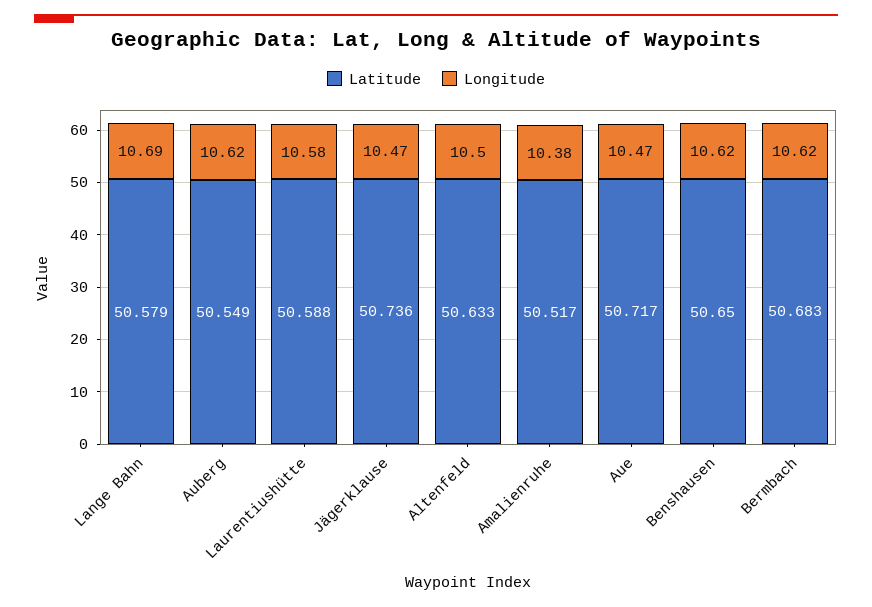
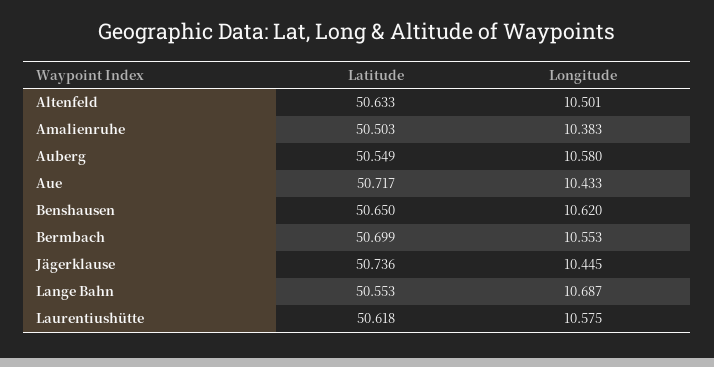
  {
    "Latitude": {
-     "Lange Bahn": 50.579,
+     "Lange Bahn": 50.553,
      "Auberg": 50.549,
-     "Laurentiushütte": 50.588,
+     "Laurentiushütte": 50.618,
      "Jägerklause": 50.736,
      "Altenfeld": 50.633,
-     "Amalienruhe": 50.517,
+     "Amalienruhe": 50.503,
      "Aue": 50.717,
      "Benshausen": 50.65,
-     "Bermbach": 50.683
+     "Bermbach": 50.699
    },
    "Longitude": {
      "Lange Bahn": 10.687,
-     "Auberg": 10.62,
+     "Auberg": 10.58,
      "Laurentiushütte": 10.575,
-     "Jägerklause": 10.47,
+     "Jägerklause": 10.445,
      "Altenfeld": 10.501,
      "Amalienruhe": 10.383,
-     "Aue": 10.47,
+     "Aue": 10.433,
      "Benshausen": 10.62,
-     "Bermbach": 10.62
+     "Bermbach": 10.553
    }
  }

